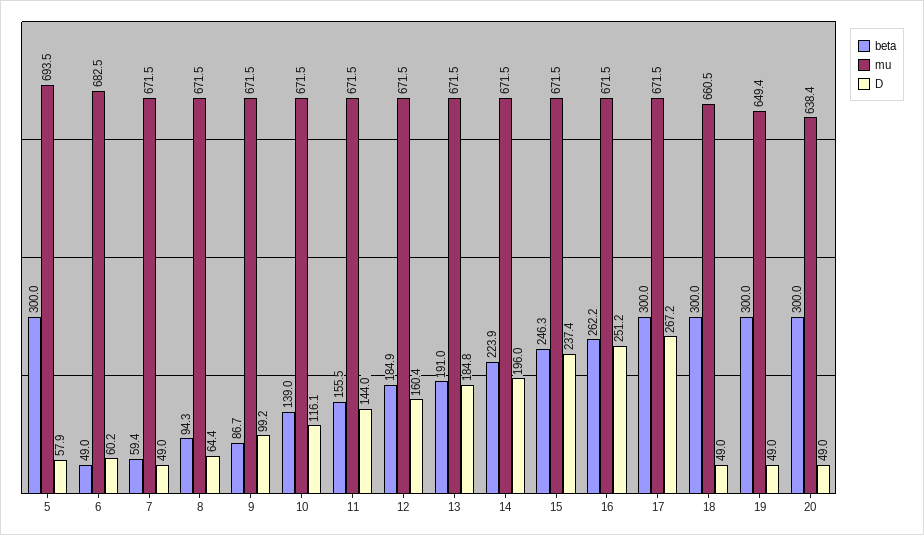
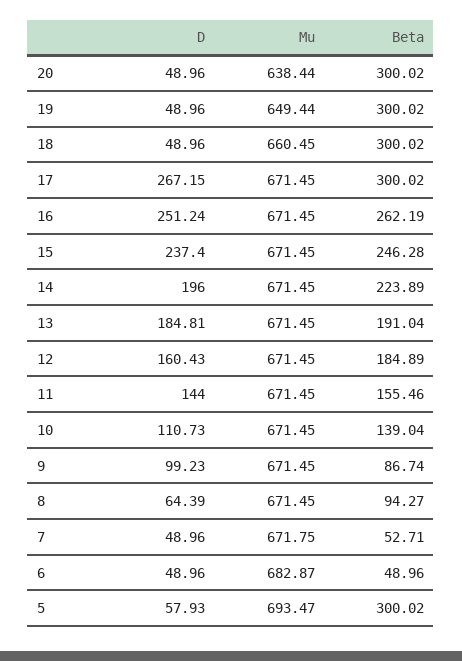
  {
    "beta": {
      "5": 300.02,
      "6": 48.96,
-     "7": 59.4,
+     "7": 52.71,
      "8": 94.27,
      "9": 86.74,
      "10": 139.04,
      "11": 155.46,
      "12": 184.89,
      "13": 191.04,
      "14": 223.89,
      "15": 246.28,
      "16": 262.19,
      "17": 300.02,
      "18": 300.02,
      "19": 300.02,
      "20": 300.02
    },
    "mu": {
      "5": 693.47,
-     "6": 682.5,
+     "6": 682.87,
-     "7": 671.5,
+     "7": 671.75,
      "8": 671.45,
      "9": 671.45,
      "10": 671.45,
      "11": 671.45,
      "12": 671.45,
      "13": 671.45,
      "14": 671.45,
      "15": 671.45,
      "16": 671.45,
      "17": 671.45,
      "18": 660.45,
      "19": 649.44,
      "20": 638.44
    },
    "D": {
      "5": 57.93,
-     "6": 60.2,
+     "6": 48.96,
      "7": 48.96,
      "8": 64.39,
      "9": 99.23,
-     "10": 116.1,
+     "10": 110.73,
      "11": 144,
      "12": 160.43,
      "13": 184.81,
      "14": 196,
      "15": 237.4,
      "16": 251.24,
      "17": 267.15,
      "18": 48.96,
      "19": 48.96,
      "20": 48.96
    }
  }

